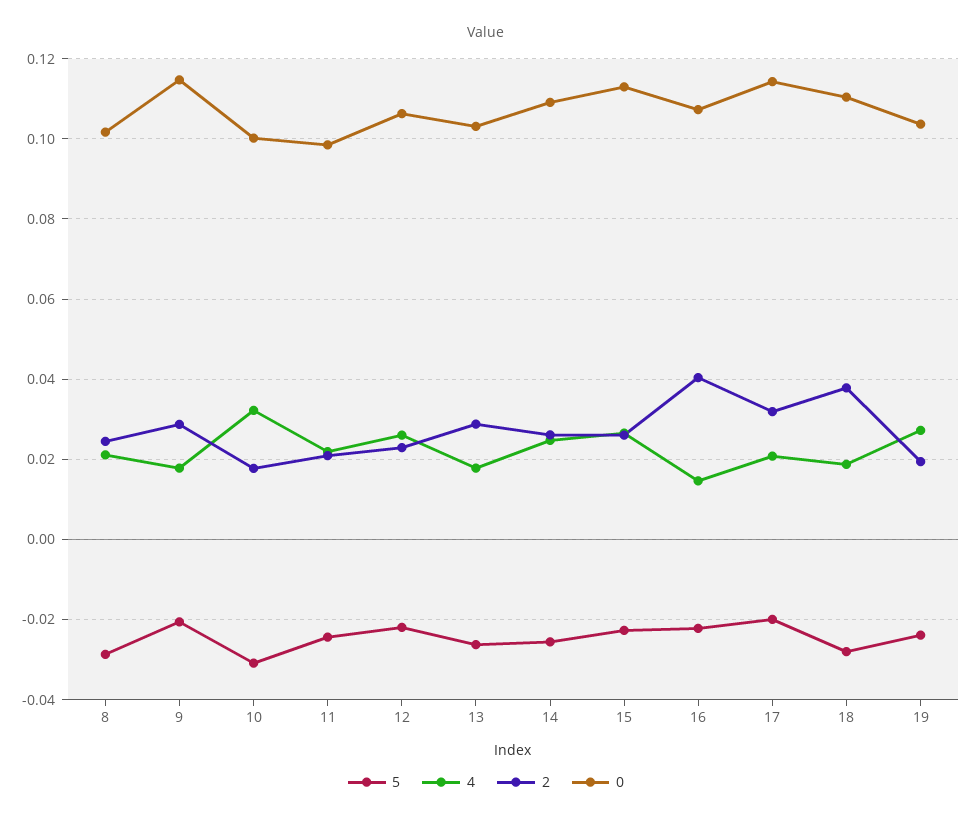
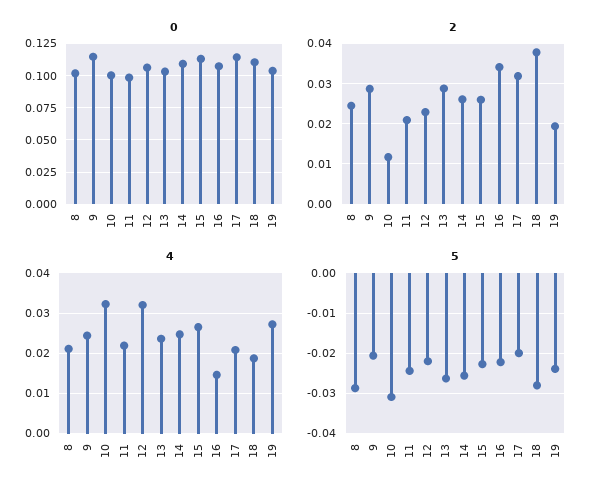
  {
    "5": {
      "8": -0.028,
      "9": -0.02,
      "10": -0.03,
      "11": -0.024,
      "12": -0.022,
      "13": -0.026,
      "14": -0.026,
      "15": -0.022,
      "16": -0.022,
      "17": -0.02,
      "18": -0.028,
      "19": -0.024
    },
    "4": {
      "8": 0.022,
-     "9": 0.018,
+     "9": 0.024,
      "10": 0.032,
      "11": 0.022,
-     "12": 0.026,
+     "12": 0.032,
-     "13": 0.018,
+     "13": 0.024,
      "14": 0.024,
      "15": 0.026,
      "16": 0.014,
      "17": 0.02,
      "18": 0.018,
      "19": 0.028
    },
    "2": {
      "8": 0.024,
      "9": 0.028,
-     "10": 0.018,
+     "10": 0.012,
      "11": 0.02,
      "12": 0.022,
      "13": 0.028,
      "14": 0.026,
      "15": 0.026,
-     "16": 0.04,
+     "16": 0.034,
      "17": 0.032,
      "18": 0.038,
      "19": 0.02
    },
    "0": {
      "8": 0.102,
      "9": 0.114,
      "10": 0.1,
      "11": 0.098,
      "12": 0.106,
      "13": 0.104,
      "14": 0.11,
      "15": 0.114,
      "16": 0.108,
      "17": 0.114,
      "18": 0.11,
      "19": 0.104
    }
  }

